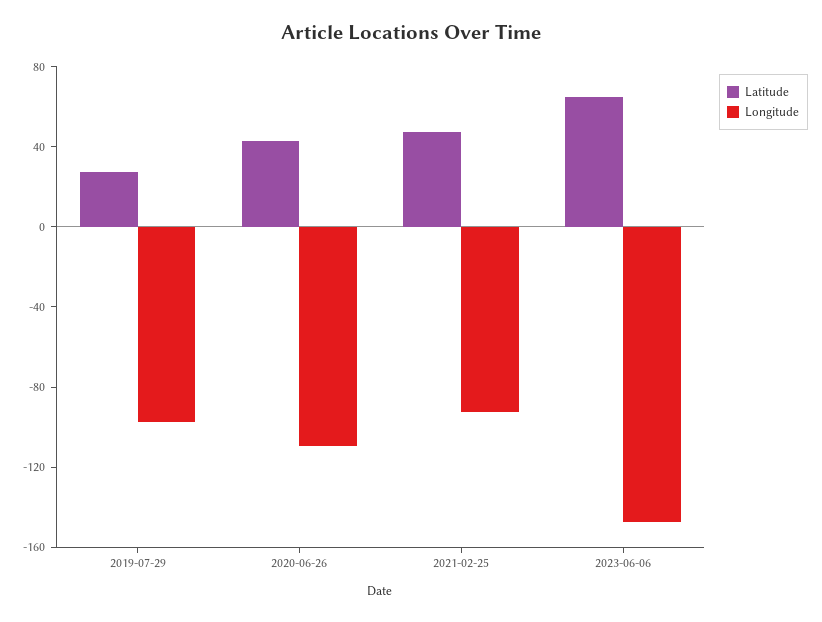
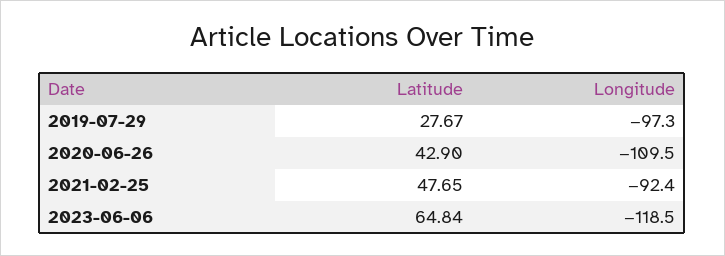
  {
    "Latitude": {
      "2019-07-29": 27.67,
      "2020-06-26": 42.9,
      "2021-02-25": 47.65,
      "2023-06-06": 64.84
    },
    "Longitude": {
      "2019-07-29": -97.3,
      "2020-06-26": -109.5,
      "2021-02-25": -92.4,
-     "2023-06-06": -150
+     "2023-06-06": -118.5
    }
  }

